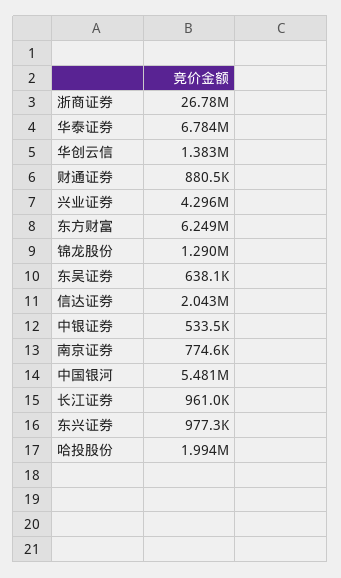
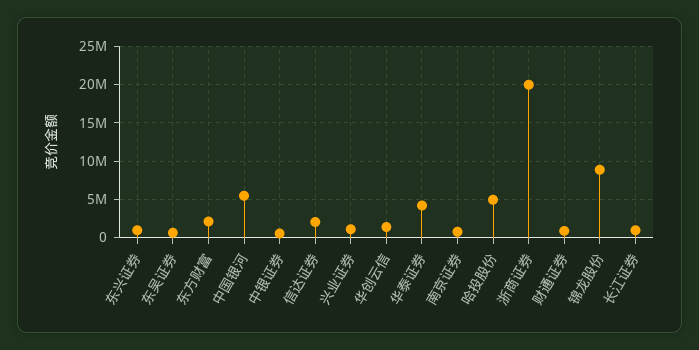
  {
-   "浙商证券": 26780000,
+   "浙商证券": 20000000,
-   "华泰证券": 6784000,
+   "华泰证券": 4000000,
    "华创云信": 1383000,
    "财通证券": 880500,
-   "兴业证券": 4296000,
+   "兴业证券": 1000000,
-   "东方财富": 6249000,
+   "东方财富": 2000000,
-   "锦龙股份": 1290000,
+   "锦龙股份": 9000000,
    "东吴证券": 638100,
    "信达证券": 2043000,
    "中银证券": 533500,
    "南京证券": 774600,
    "中国银河": 5481000,
    "长江证券": 961000,
    "东兴证券": 977300,
-   "哈投股份": 1994000
+   "哈投股份": 5000000
  }

